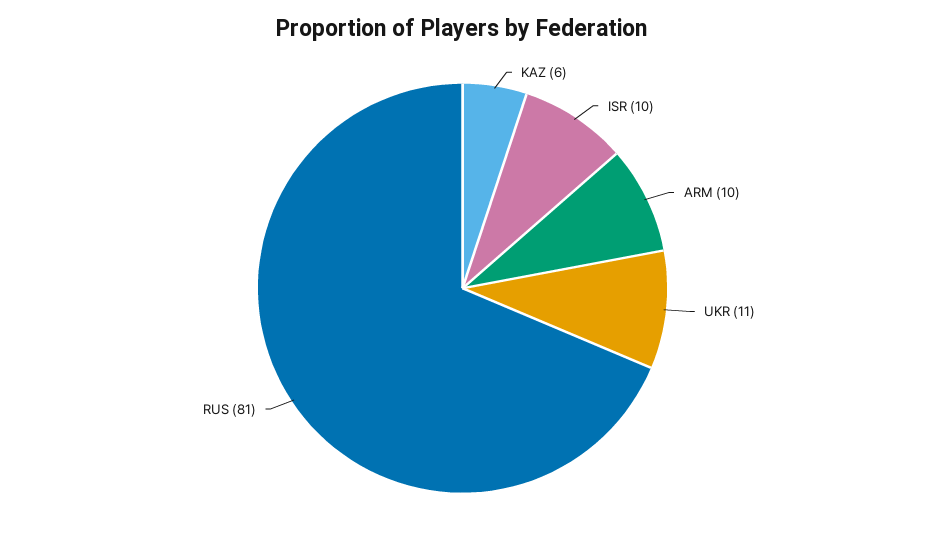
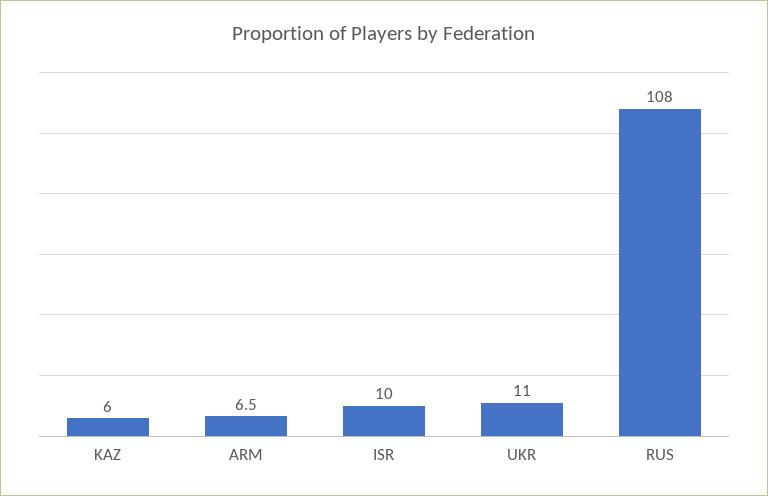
  {
    "KAZ": 6,
    "ISR": 10,
-   "ARM": 10,
+   "ARM": 6.5,
    "UKR": 11,
-   "RUS": 81
+   "RUS": 108
  }

